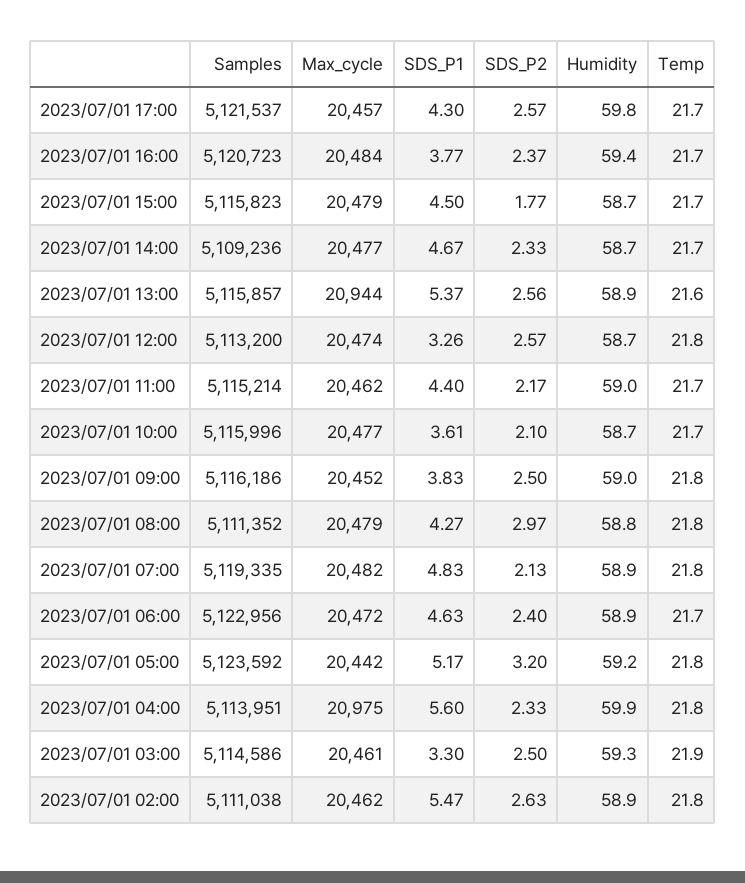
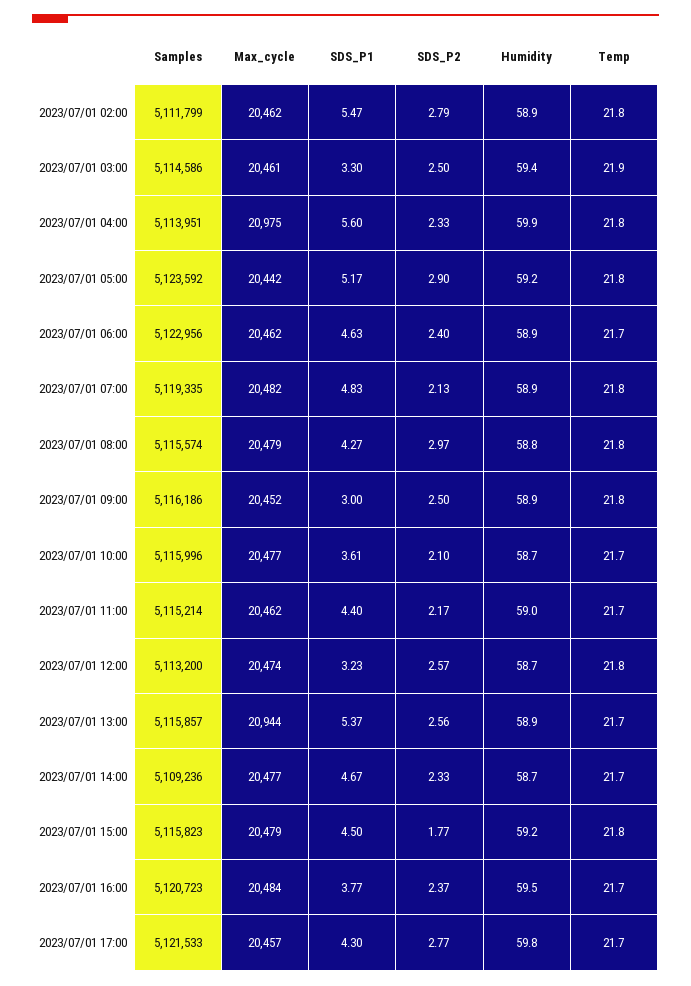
  {
    "Samples": {
-     "2023/07/01 17:00": 5121537,
+     "2023/07/01 17:00": 5121533,
      "2023/07/01 16:00": 5120723,
      "2023/07/01 15:00": 5115823,
      "2023/07/01 14:00": 5109236,
      "2023/07/01 13:00": 5115857,
      "2023/07/01 12:00": 5113200,
      "2023/07/01 11:00": 5115214,
      "2023/07/01 10:00": 5115996,
      "2023/07/01 09:00": 5116186,
-     "2023/07/01 08:00": 5111352,
+     "2023/07/01 08:00": 5115574,
      "2023/07/01 07:00": 5119335,
      "2023/07/01 06:00": 5122956,
      "2023/07/01 05:00": 5123592,
      "2023/07/01 04:00": 5113951,
      "2023/07/01 03:00": 5114586,
-     "2023/07/01 02:00": 5111038
+     "2023/07/01 02:00": 5111799
    },
    "Max_cycle": {
      "2023/07/01 17:00": 20457,
      "2023/07/01 16:00": 20484,
      "2023/07/01 15:00": 20479,
      "2023/07/01 14:00": 20477,
      "2023/07/01 13:00": 20944,
      "2023/07/01 12:00": 20474,
      "2023/07/01 11:00": 20462,
      "2023/07/01 10:00": 20477,
      "2023/07/01 09:00": 20452,
      "2023/07/01 08:00": 20479,
      "2023/07/01 07:00": 20482,
-     "2023/07/01 06:00": 20472,
+     "2023/07/01 06:00": 20462,
      "2023/07/01 05:00": 20442,
      "2023/07/01 04:00": 20975,
      "2023/07/01 03:00": 20461,
      "2023/07/01 02:00": 20462
    },
    "SDS_P1": {
      "2023/07/01 17:00": 4.3,
      "2023/07/01 16:00": 3.77,
      "2023/07/01 15:00": 4.5,
      "2023/07/01 14:00": 4.67,
      "2023/07/01 13:00": 5.37,
-     "2023/07/01 12:00": 3.26,
+     "2023/07/01 12:00": 3.23,
      "2023/07/01 11:00": 4.4,
      "2023/07/01 10:00": 3.61,
-     "2023/07/01 09:00": 3.83,
+     "2023/07/01 09:00": 3,
      "2023/07/01 08:00": 4.27,
      "2023/07/01 07:00": 4.83,
      "2023/07/01 06:00": 4.63,
      "2023/07/01 05:00": 5.17,
      "2023/07/01 04:00": 5.6,
      "2023/07/01 03:00": 3.3,
      "2023/07/01 02:00": 5.47
    },
    "SDS_P2": {
-     "2023/07/01 17:00": 2.57,
+     "2023/07/01 17:00": 2.77,
      "2023/07/01 16:00": 2.37,
      "2023/07/01 15:00": 1.77,
      "2023/07/01 14:00": 2.33,
      "2023/07/01 13:00": 2.56,
      "2023/07/01 12:00": 2.57,
      "2023/07/01 11:00": 2.17,
      "2023/07/01 10:00": 2.1,
      "2023/07/01 09:00": 2.5,
      "2023/07/01 08:00": 2.97,
      "2023/07/01 07:00": 2.13,
      "2023/07/01 06:00": 2.4,
-     "2023/07/01 05:00": 3.2,
+     "2023/07/01 05:00": 2.9,
      "2023/07/01 04:00": 2.33,
      "2023/07/01 03:00": 2.5,
-     "2023/07/01 02:00": 2.63
+     "2023/07/01 02:00": 2.79
    },
    "Humidity": {
      "2023/07/01 17:00": 59.8,
-     "2023/07/01 16:00": 59.4,
+     "2023/07/01 16:00": 59.5,
-     "2023/07/01 15:00": 58.7,
+     "2023/07/01 15:00": 59.2,
      "2023/07/01 14:00": 58.7,
      "2023/07/01 13:00": 58.9,
      "2023/07/01 12:00": 58.7,
      "2023/07/01 11:00": 59,
      "2023/07/01 10:00": 58.7,
-     "2023/07/01 09:00": 59,
+     "2023/07/01 09:00": 58.9,
      "2023/07/01 08:00": 58.8,
      "2023/07/01 07:00": 58.9,
      "2023/07/01 06:00": 58.9,
      "2023/07/01 05:00": 59.2,
      "2023/07/01 04:00": 59.9,
-     "2023/07/01 03:00": 59.3,
+     "2023/07/01 03:00": 59.4,
      "2023/07/01 02:00": 58.9
    },
    "Temp": {
      "2023/07/01 17:00": 21.7,
      "2023/07/01 16:00": 21.7,
-     "2023/07/01 15:00": 21.7,
+     "2023/07/01 15:00": 21.8,
      "2023/07/01 14:00": 21.7,
-     "2023/07/01 13:00": 21.6,
+     "2023/07/01 13:00": 21.7,
      "2023/07/01 12:00": 21.8,
      "2023/07/01 11:00": 21.7,
      "2023/07/01 10:00": 21.7,
      "2023/07/01 09:00": 21.8,
      "2023/07/01 08:00": 21.8,
      "2023/07/01 07:00": 21.8,
      "2023/07/01 06:00": 21.7,
      "2023/07/01 05:00": 21.8,
      "2023/07/01 04:00": 21.8,
      "2023/07/01 03:00": 21.9,
      "2023/07/01 02:00": 21.8
    }
  }

